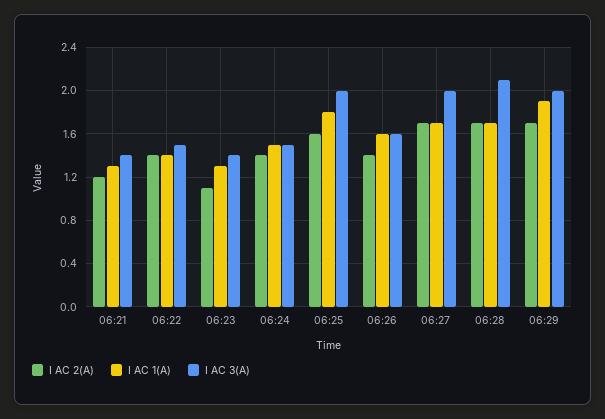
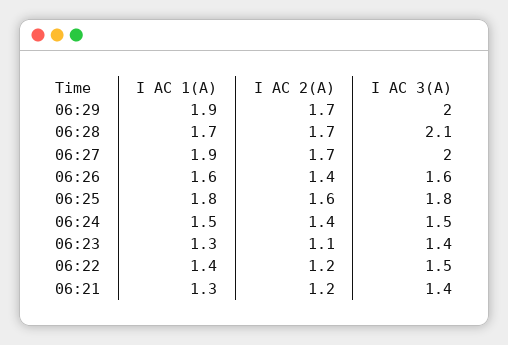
  {
    "I AC 2(A)": {
      "06:21": 1.2,
-     "06:22": 1.4,
+     "06:22": 1.2,
      "06:23": 1.1,
      "06:24": 1.4,
      "06:25": 1.6,
      "06:26": 1.4,
      "06:27": 1.7,
      "06:28": 1.7,
      "06:29": 1.7
    },
    "I AC 1(A)": {
      "06:21": 1.3,
      "06:22": 1.4,
      "06:23": 1.3,
      "06:24": 1.5,
      "06:25": 1.8,
      "06:26": 1.6,
-     "06:27": 1.7,
+     "06:27": 1.9,
      "06:28": 1.7,
      "06:29": 1.9
    },
    "I AC 3(A)": {
      "06:21": 1.4,
      "06:22": 1.5,
      "06:23": 1.4,
      "06:24": 1.5,
-     "06:25": 2,
+     "06:25": 1.8,
      "06:26": 1.6,
      "06:27": 2,
      "06:28": 2.1,
      "06:29": 2
    }
  }

